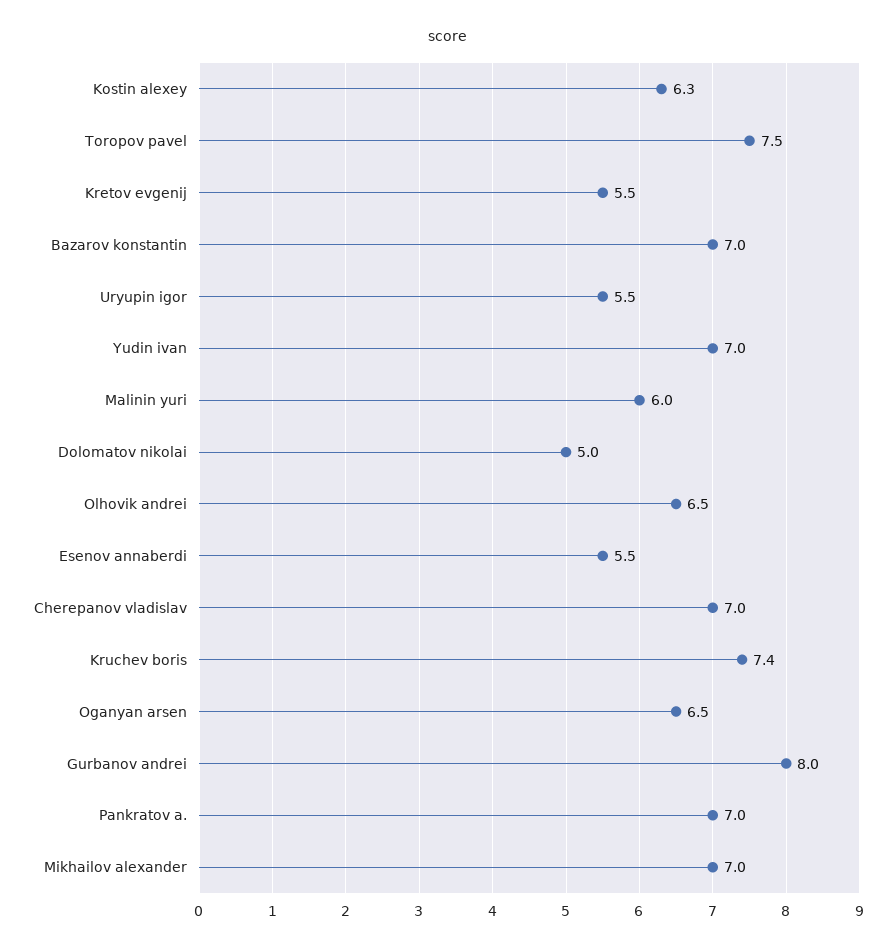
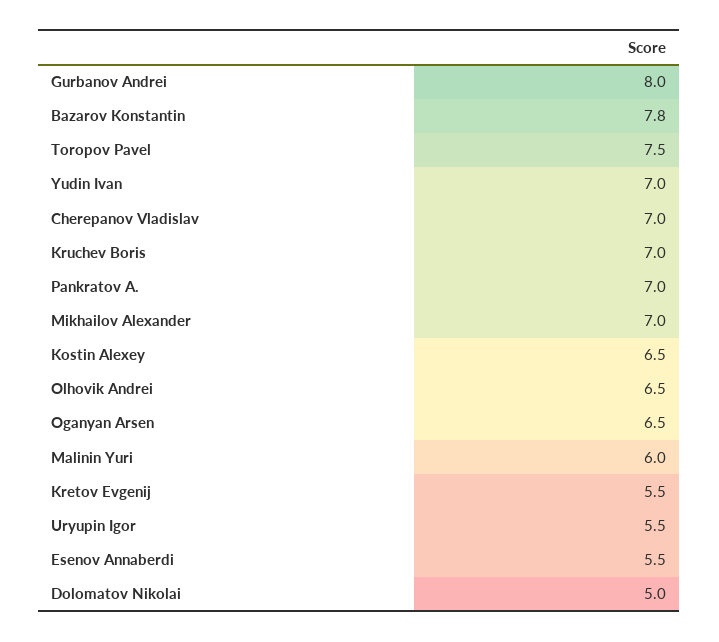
  {
-   "Kostin alexey": 6.3,
+   "Kostin alexey": 6.5,
    "Toropov pavel": 7.5,
    "Kretov evgenij": 5.5,
-   "Bazarov konstantin": 7,
+   "Bazarov konstantin": 7.8,
    "Uryupin igor": 5.5,
    "Yudin ivan": 7,
    "Malinin yuri": 6,
    "Dolomatov nikolai": 5,
    "Olhovik andrei": 6.5,
    "Esenov annaberdi": 5.5,
    "Cherepanov vladislav": 7,
-   "Kruchev boris": 7.4,
+   "Kruchev boris": 7,
    "Oganyan arsen": 6.5,
    "Gurbanov andrei": 8,
    "Pankratov a.": 7,
    "Mikhailov alexander": 7
  }

